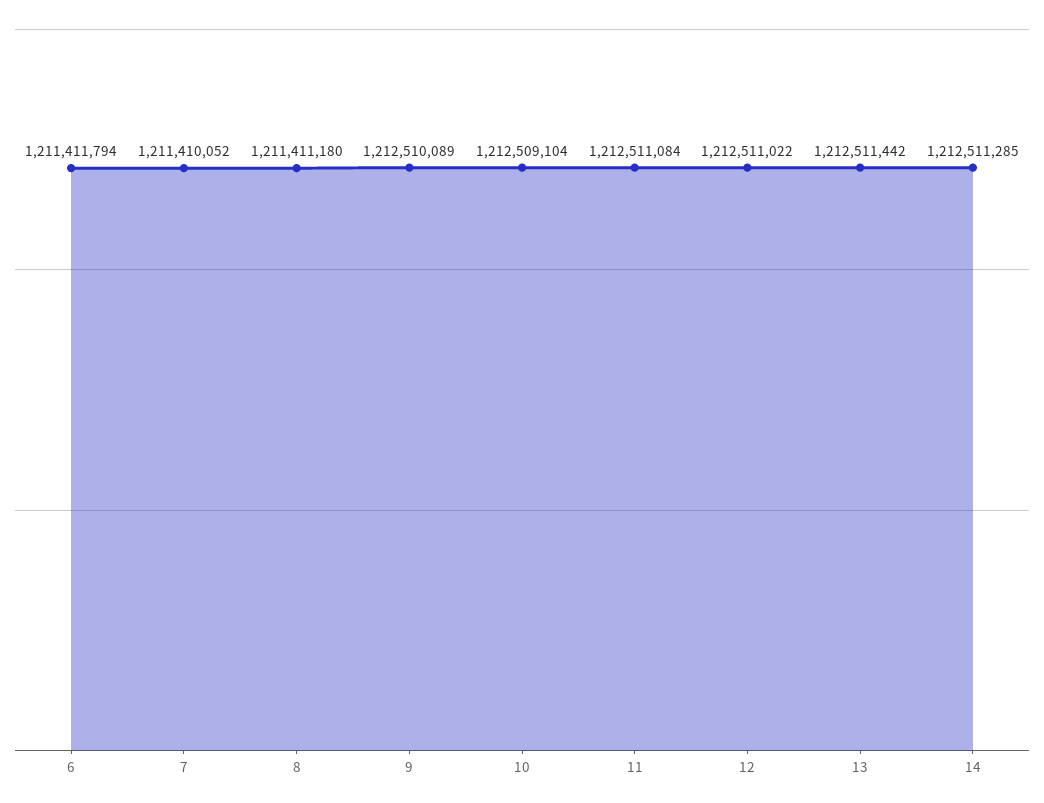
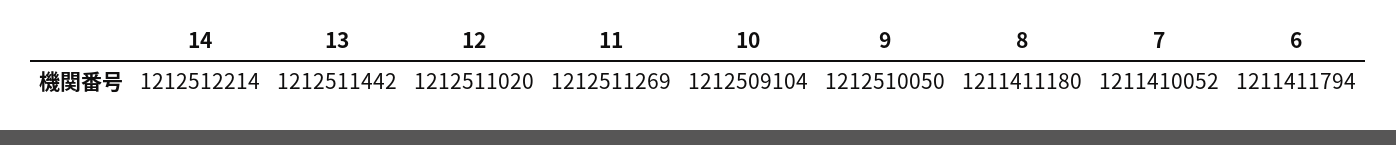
  {
    "6": 1211411794,
    "7": 1211410052,
    "8": 1211411180,
-   "9": 1212510089,
+   "9": 1212510050,
    "10": 1212509104,
-   "11": 1212511084,
+   "11": 1212511269,
-   "12": 1212511022,
+   "12": 1212511020,
    "13": 1212511442,
-   "14": 1212511285
+   "14": 1212512214
  }

